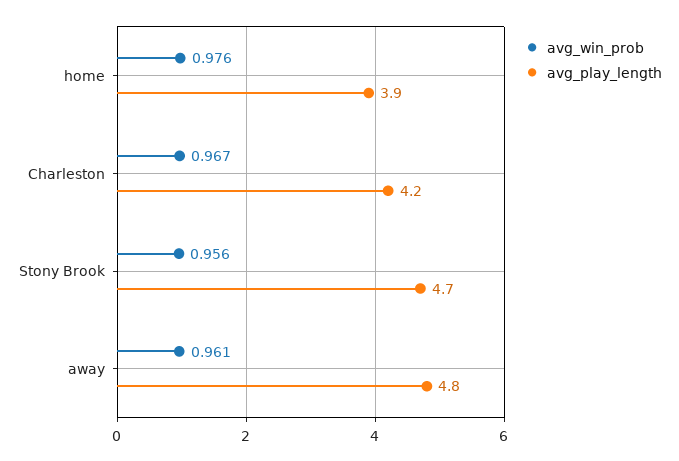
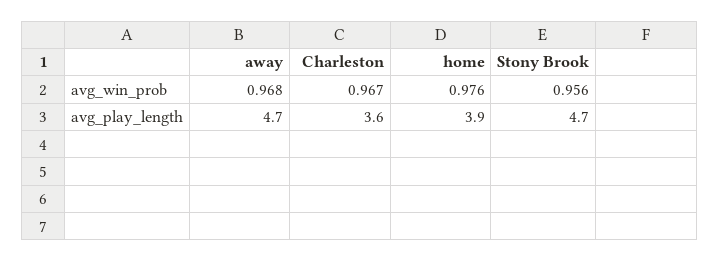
  {
    "avg_win_prob": {
      "home": 0.976,
      "Charleston": 0.967,
      "Stony Brook": 0.956,
-     "away": 0.961
+     "away": 0.968
    },
    "avg_play_length": {
      "home": 3.9,
-     "Charleston": 4.2,
+     "Charleston": 3.6,
      "Stony Brook": 4.7,
-     "away": 4.8
+     "away": 4.7
    }
  }

